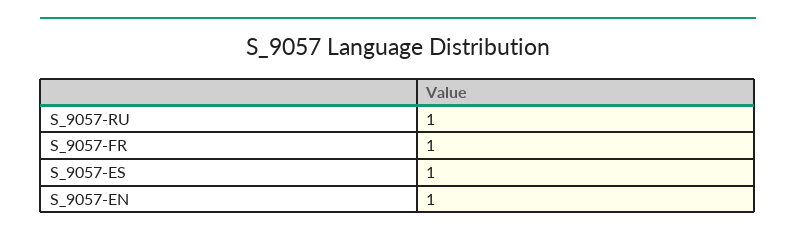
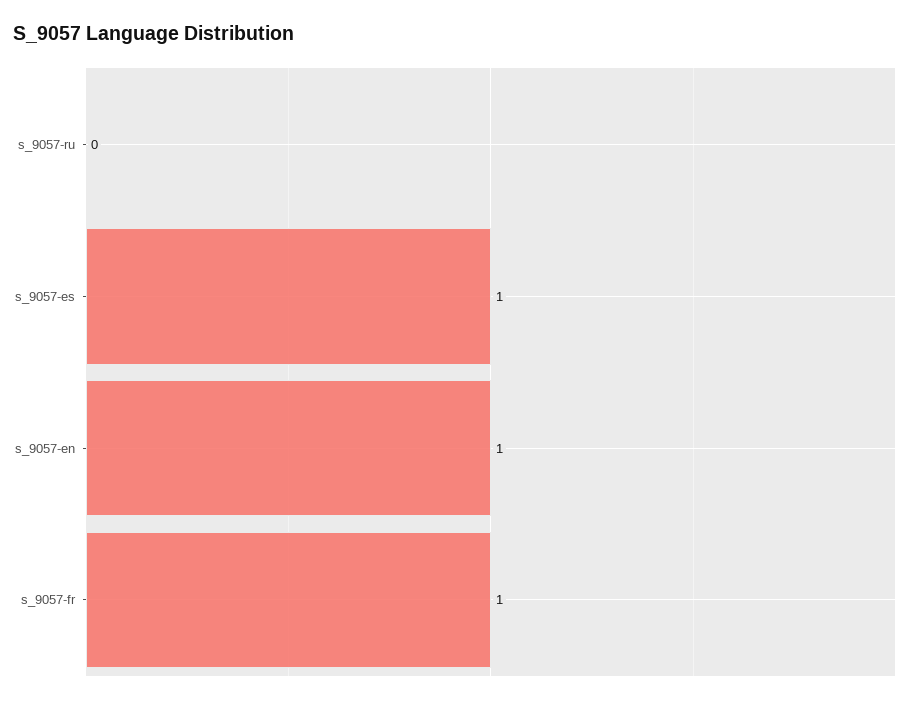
  {
-   "S_9057-RU": 1,
+   "S_9057-RU": 0,
    "S_9057-FR": 1,
    "S_9057-ES": 1,
    "S_9057-EN": 1
  }

